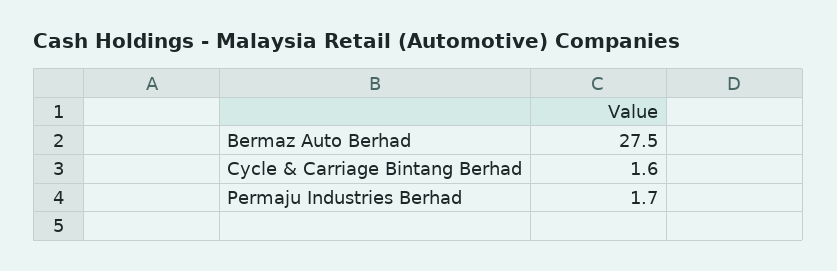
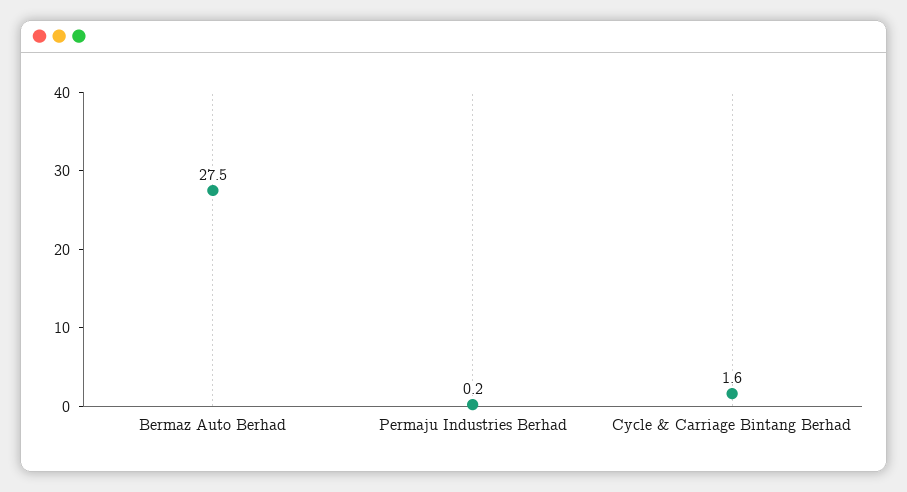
  {
    "Bermaz Auto Berhad": 27.5,
    "Cycle & Carriage Bintang Berhad": 1.6,
-   "Permaju Industries Berhad": 1.7
+   "Permaju Industries Berhad": 0.2
  }

